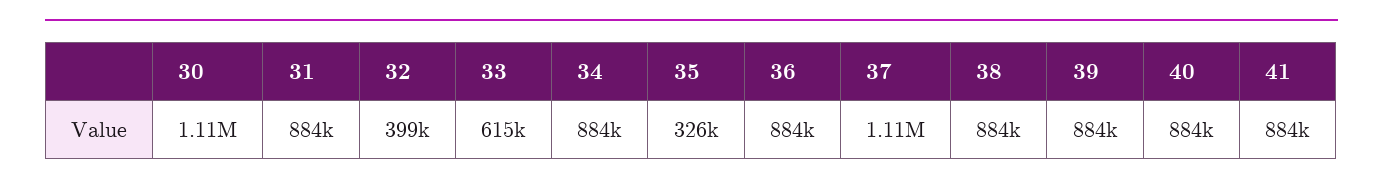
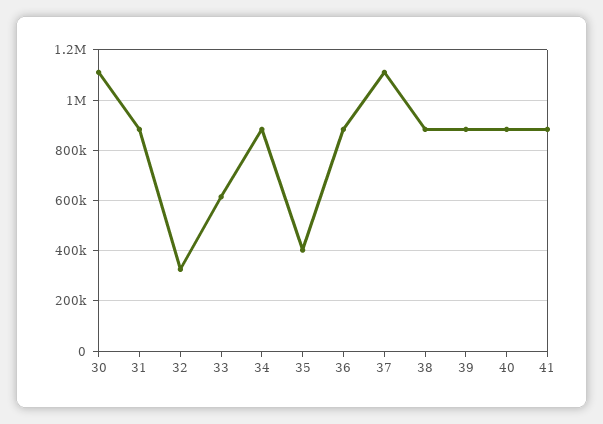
  {
    "30": 1110000,
    "31": 884000,
-   "32": 399000,
+   "32": 325000,
    "33": 615000,
    "34": 884000,
-   "35": 326000,
+   "35": 400000,
    "36": 884000,
    "37": 1110000,
    "38": 884000,
    "39": 884000,
    "40": 884000,
    "41": 884000
  }

